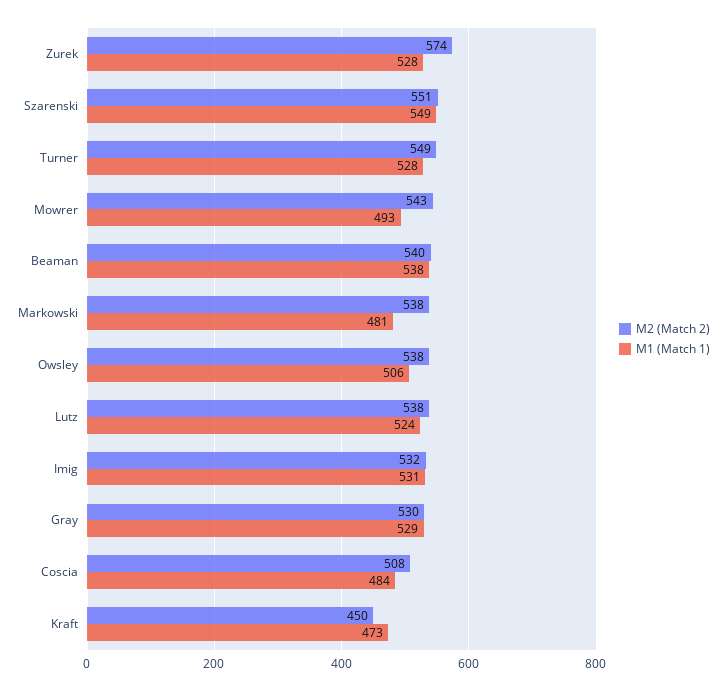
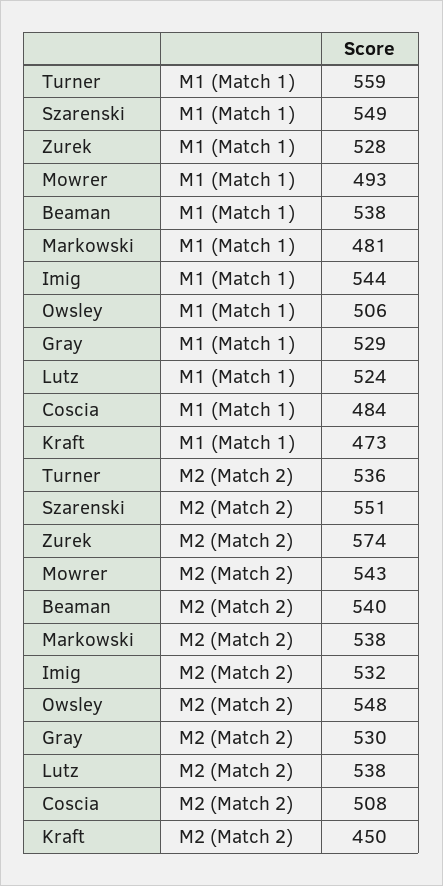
  {
    "M2 (Match 2)": {
      "Zurek": 574,
      "Szarenski": 551,
-     "Turner": 549,
+     "Turner": 536,
      "Mowrer": 543,
      "Beaman": 540,
      "Markowski": 538,
-     "Owsley": 538,
+     "Owsley": 548,
      "Lutz": 538,
      "Imig": 532,
      "Gray": 530,
      "Coscia": 508,
      "Kraft": 450
    },
    "M1 (Match 1)": {
      "Zurek": 528,
      "Szarenski": 549,
-     "Turner": 528,
+     "Turner": 559,
      "Mowrer": 493,
      "Beaman": 538,
      "Markowski": 481,
      "Owsley": 506,
      "Lutz": 524,
-     "Imig": 531,
+     "Imig": 544,
      "Gray": 529,
      "Coscia": 484,
      "Kraft": 473
    }
  }

